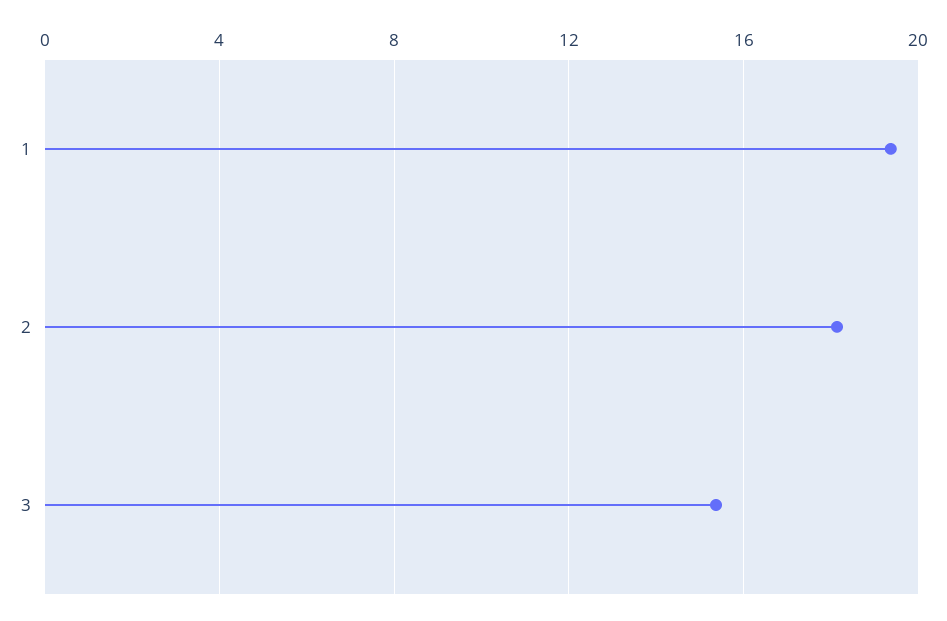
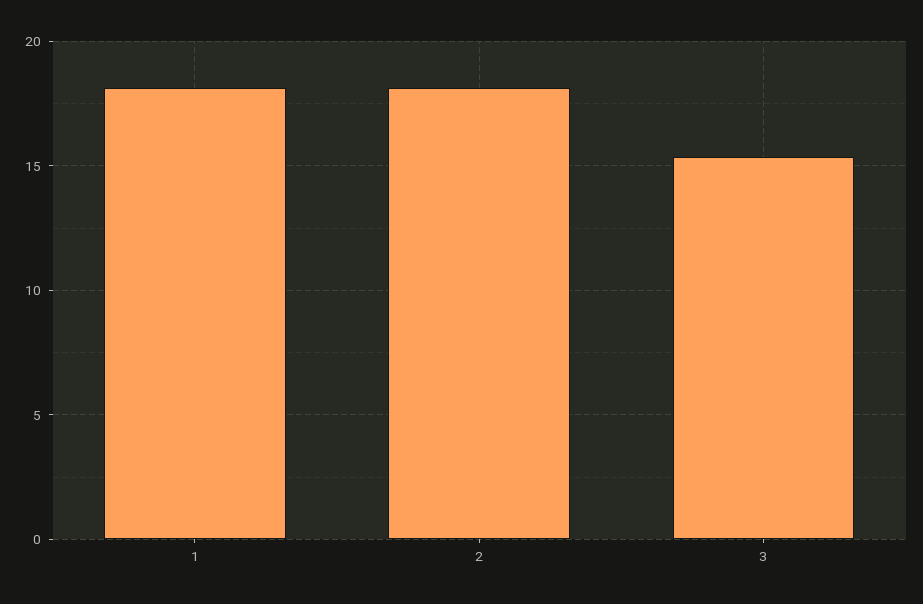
  {
-   "1": 19.5,
+   "1": 18,
    "2": 18,
    "3": 15.5
  }

